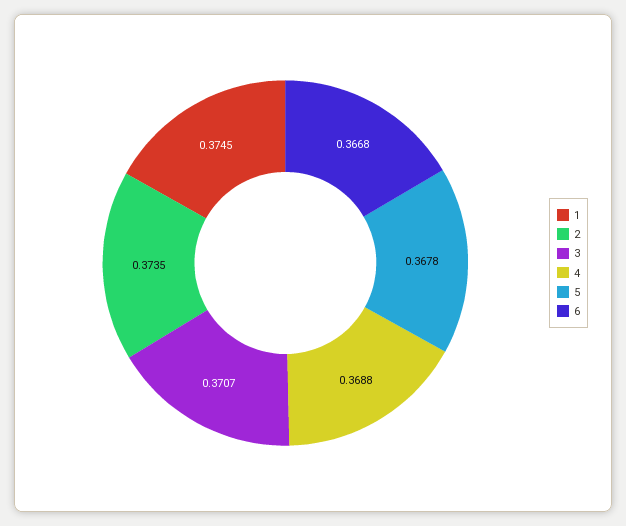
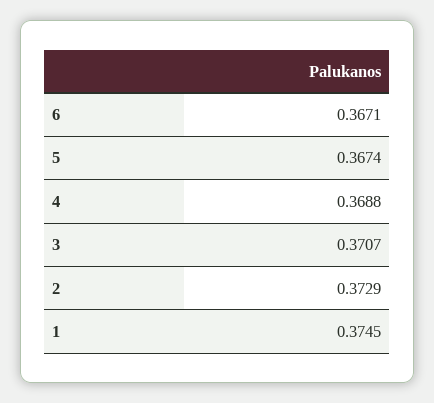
  {
    "1": 0.3745,
-   "2": 0.3735,
+   "2": 0.3729,
    "3": 0.3707,
    "4": 0.3688,
-   "5": 0.3678,
+   "5": 0.3674,
-   "6": 0.3668
+   "6": 0.3671
  }

